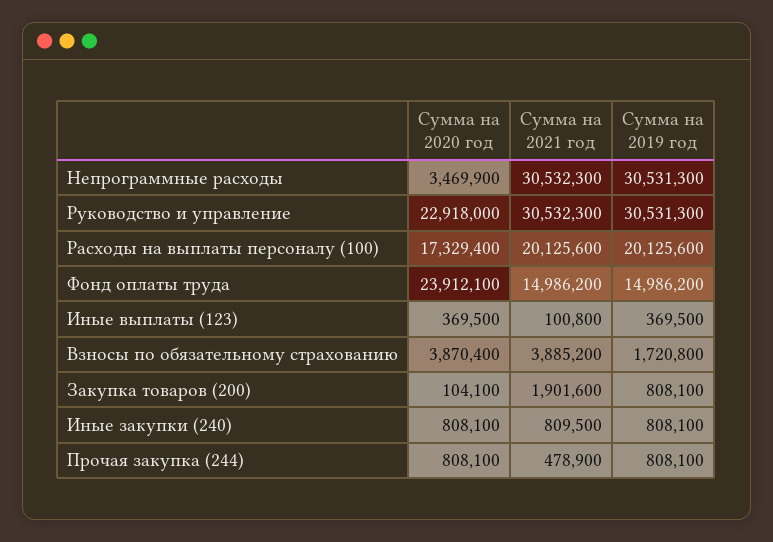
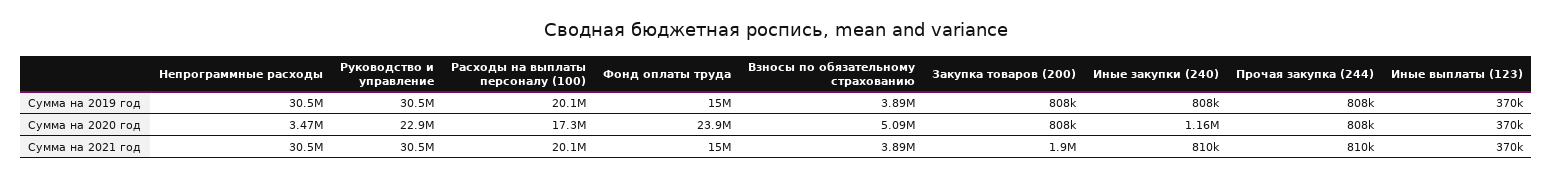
  {
    "Сумма на 2020 год": {
      "Непрограммные расходы": 3469900,
      "Руководство и управление": 22918000,
      "Расходы на выплаты персоналу (100)": 17329400,
      "Фонд оплаты труда": 23912100,
      "Иные выплаты (123)": 369500,
-     "Взносы по обязательному страхованию": 3870400,
+     "Взносы по обязательному страхованию": 5090000,
-     "Закупка товаров (200)": 104100,
+     "Закупка товаров (200)": 808000,
-     "Иные закупки (240)": 808100,
+     "Иные закупки (240)": 1160000,
      "Прочая закупка (244)": 808100
    },
    "Сумма на 2021 год": {
      "Непрограммные расходы": 30532300,
      "Руководство и управление": 30532300,
      "Расходы на выплаты персоналу (100)": 20125600,
      "Фонд оплаты труда": 14986200,
-     "Иные выплаты (123)": 100800,
+     "Иные выплаты (123)": 370000,
      "Взносы по обязательному страхованию": 3885200,
      "Закупка товаров (200)": 1901600,
      "Иные закупки (240)": 809500,
-     "Прочая закупка (244)": 478900
+     "Прочая закупка (244)": 810000
    },
    "Сумма на 2019 год": {
      "Непрограммные расходы": 30531300,
      "Руководство и управление": 30531300,
      "Расходы на выплаты персоналу (100)": 20125600,
      "Фонд оплаты труда": 14986200,
      "Иные выплаты (123)": 369500,
-     "Взносы по обязательному страхованию": 1720800,
+     "Взносы по обязательному страхованию": 3890000,
      "Закупка товаров (200)": 808100,
      "Иные закупки (240)": 808100,
      "Прочая закупка (244)": 808100
    }
  }

